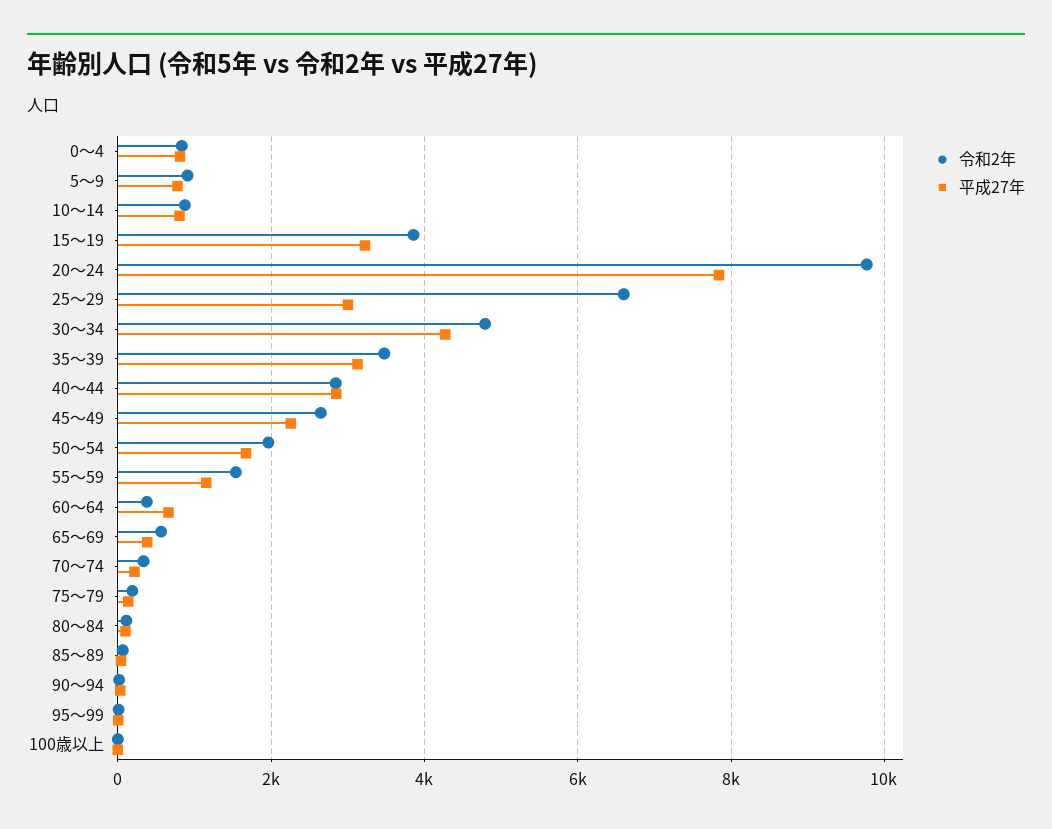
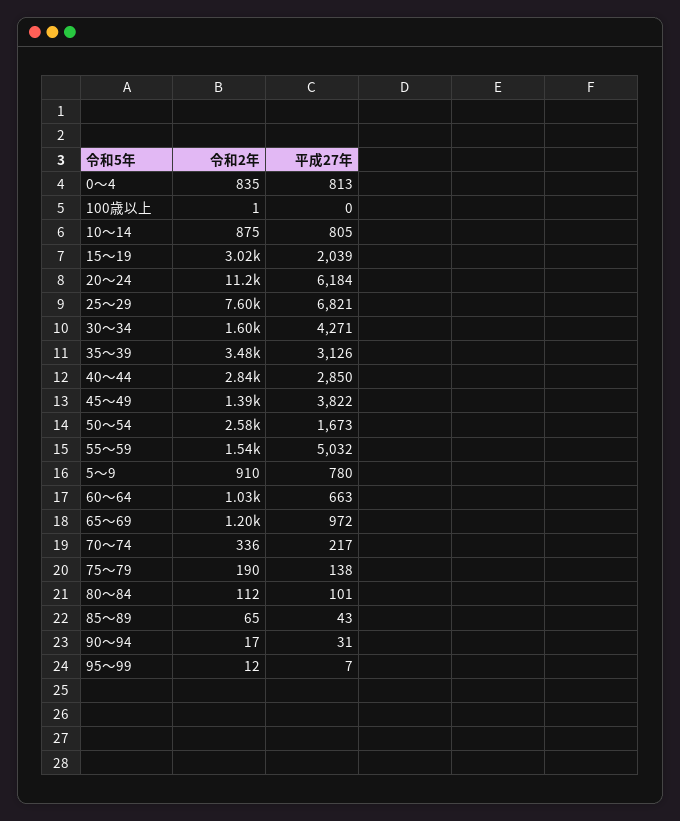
  {
    "令和2年": {
      "0～4": 835,
      "5～9": 910,
      "10～14": 875,
-     "15～19": 3800,
+     "15～19": 3020,
-     "20～24": 9800,
+     "20～24": 11200,
-     "25～29": 6600,
+     "25～29": 7600,
-     "30～34": 4800,
+     "30～34": 1600,
      "35～39": 3480,
      "40～44": 2840,
-     "45～49": 2600,
+     "45～49": 1390,
-     "50～54": 2000,
+     "50～54": 2580,
      "55～59": 1540,
-     "60～64": 400,
+     "60～64": 1030,
-     "65～69": 600,
+     "65～69": 1200,
      "70～74": 336,
      "75～79": 190,
      "80～84": 112,
      "85～89": 65,
      "90～94": 17,
      "95～99": 12,
      "100歳以上": 1
    },
    "平成27年": {
      "0～4": 813,
      "5～9": 780,
      "10～14": 805,
-     "15～19": 3200,
+     "15～19": 2039,
-     "20～24": 7800,
+     "20～24": 6184,
-     "25～29": 3000,
+     "25～29": 6821,
      "30～34": 4271,
      "35～39": 3126,
      "40～44": 2850,
-     "45～49": 2200,
+     "45～49": 3822,
      "50～54": 1673,
-     "55～59": 1200,
+     "55～59": 5032,
      "60～64": 663,
-     "65～69": 400,
+     "65～69": 972,
      "70～74": 217,
      "75～79": 138,
      "80～84": 101,
      "85～89": 43,
      "90～94": 31,
      "95～99": 7,
      "100歳以上": 0
    }
  }

